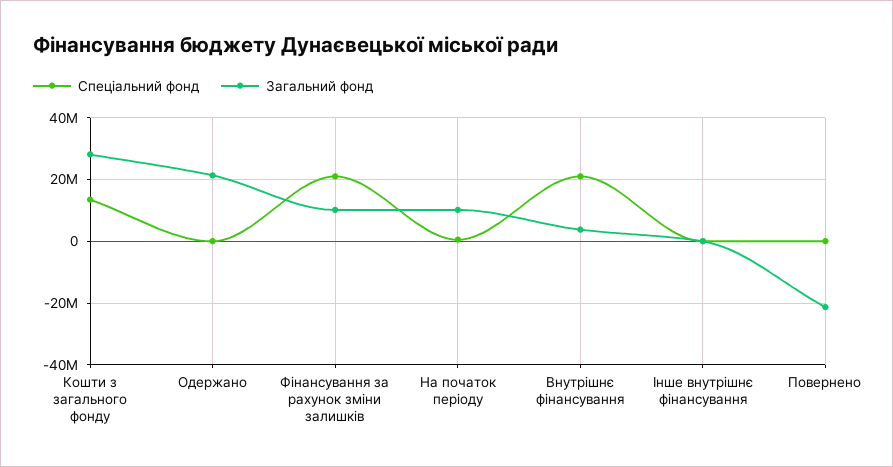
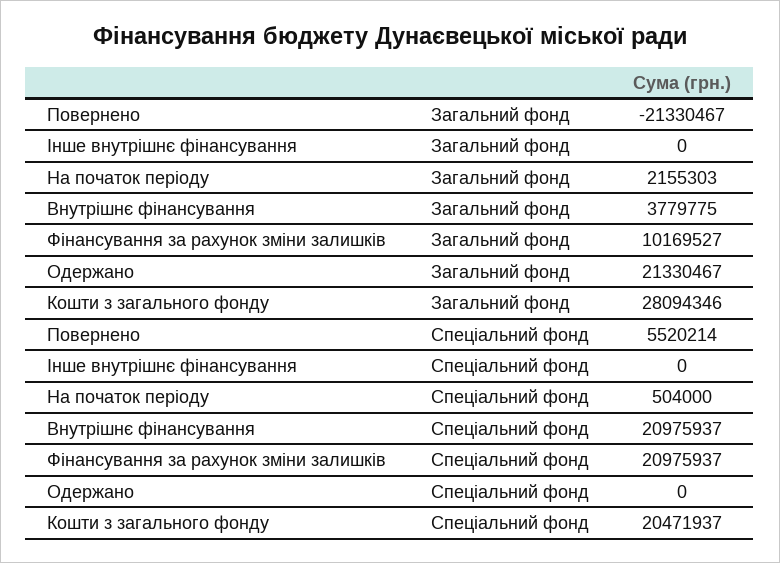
  {
    "Спеціальний фонд": {
-     "Кошти з загального фонду": 14000000,
+     "Кошти з загального фонду": 20471937,
      "Одержано": 0,
      "Фінансування за рахунок зміни залишків": 20975937,
      "На початок періоду": 504000,
      "Внутрішнє фінансування": 20975937,
      "Інше внутрішнє фінансування": 0,
-     "Повернено": 0
+     "Повернено": 5520214
    },
    "Загальний фонд": {
      "Кошти з загального фонду": 28094346,
      "Одержано": 21330467,
      "Фінансування за рахунок зміни залишків": 10169527,
-     "На початок періоду": 10000000,
+     "На початок періоду": 2155303,
      "Внутрішнє фінансування": 3779775,
      "Інше внутрішнє фінансування": 0,
      "Повернено": -21330467
    }
  }

